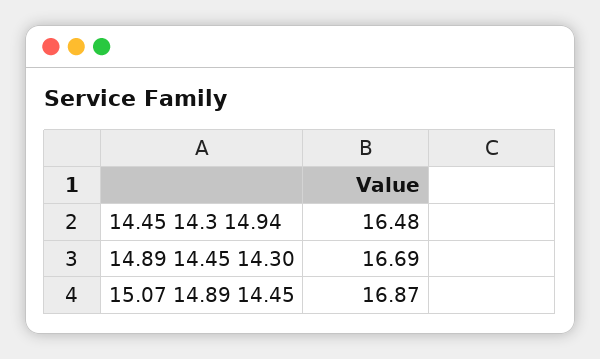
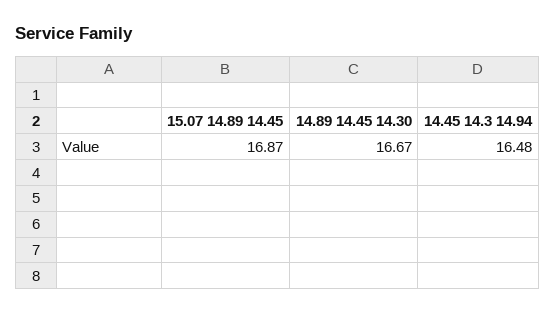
  {
    "14.45 14.3 14.94": 16.48,
-   "14.89 14.45 14.30": 16.69,
+   "14.89 14.45 14.30": 16.67,
    "15.07 14.89 14.45": 16.87
  }

